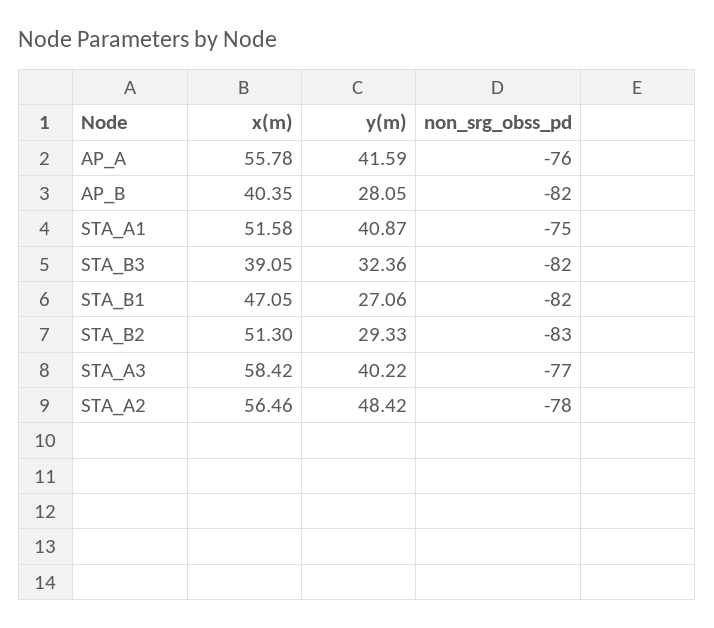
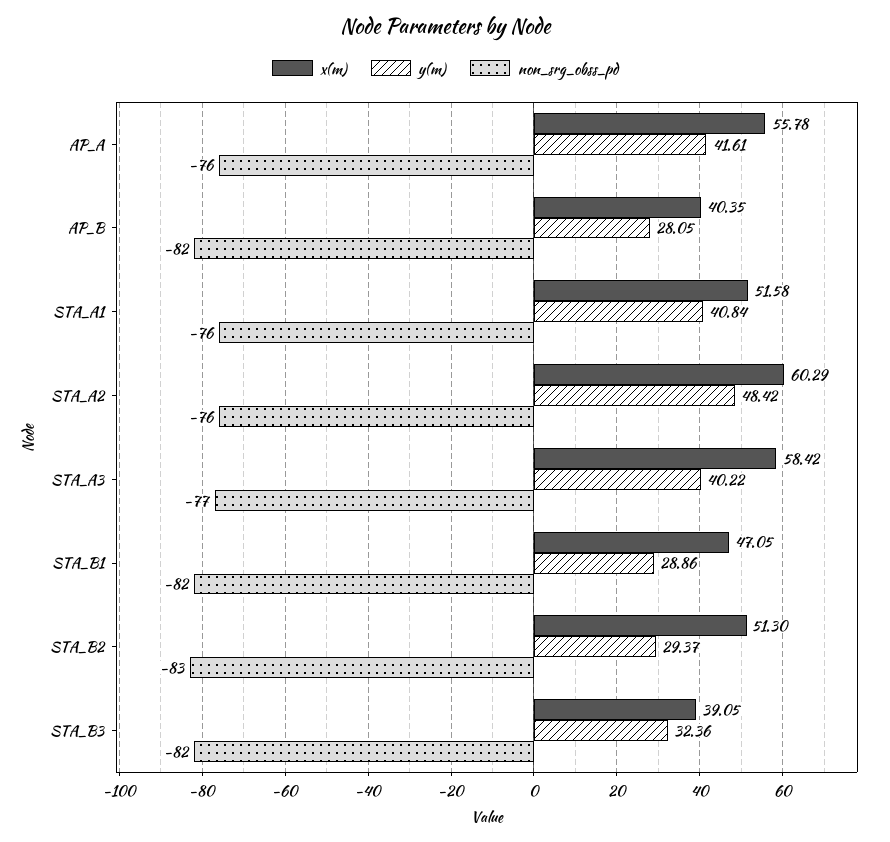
  {
    "x(m)": {
      "AP_A": 55.78,
      "AP_B": 40.35,
      "STA_A1": 51.58,
      "STA_B3": 39.05,
      "STA_B1": 47.05,
      "STA_B2": 51.3,
      "STA_A3": 58.42,
-     "STA_A2": 56.46
+     "STA_A2": 60.29
    },
    "y(m)": {
-     "AP_A": 41.59,
+     "AP_A": 41.61,
      "AP_B": 28.05,
-     "STA_A1": 40.87,
+     "STA_A1": 40.84,
      "STA_B3": 32.36,
-     "STA_B1": 27.06,
+     "STA_B1": 28.86,
-     "STA_B2": 29.33,
+     "STA_B2": 29.37,
      "STA_A3": 40.22,
      "STA_A2": 48.42
    },
    "non_srg_obss_pd": {
      "AP_A": -76,
      "AP_B": -82,
-     "STA_A1": -75,
+     "STA_A1": -76,
      "STA_B3": -82,
      "STA_B1": -82,
      "STA_B2": -83,
      "STA_A3": -77,
-     "STA_A2": -78
+     "STA_A2": -76
    }
  }

